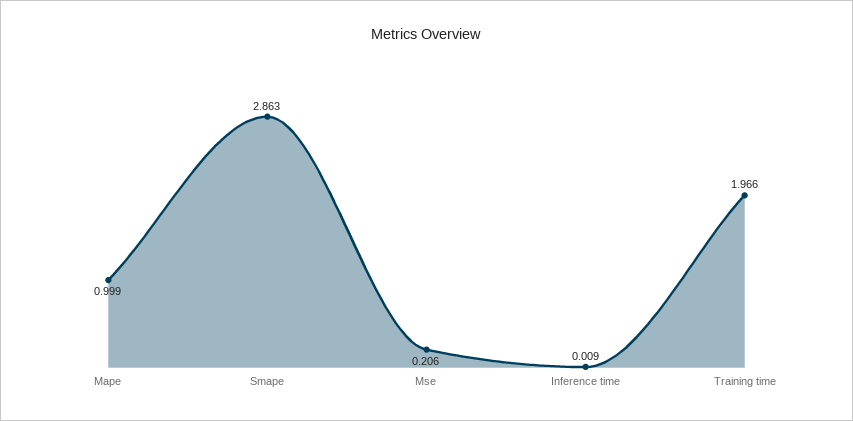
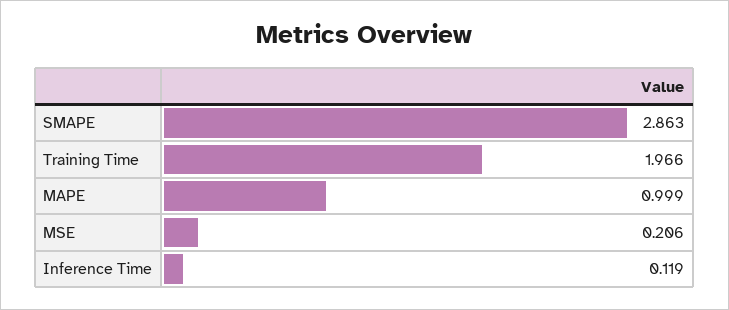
  {
    "Mape": 0.999,
    "Smape": 2.863,
    "Mse": 0.206,
-   "Inference time": 0.009,
+   "Inference time": 0.119,
    "Training time": 1.966
  }

